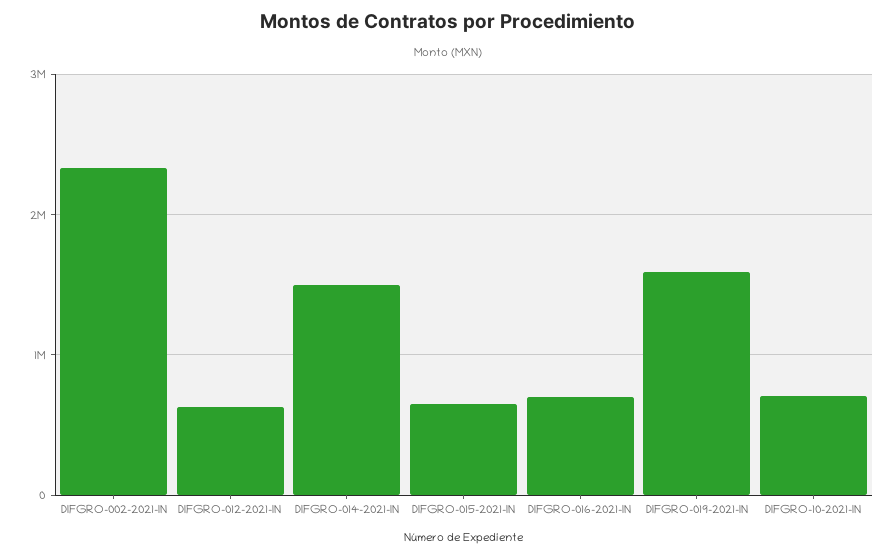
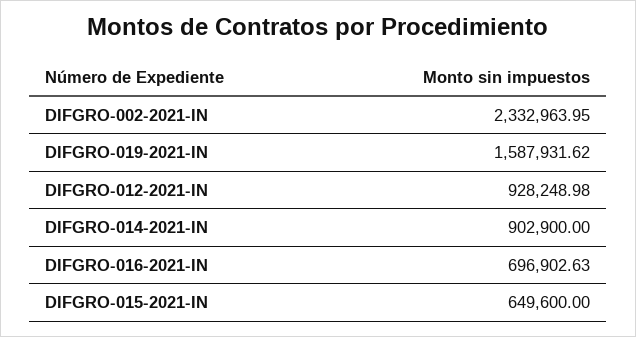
  {
    "DIFGRO-002-2021-IN": 2332963.95,
-   "DIFGRO-012-2021-IN": 600000,
+   "DIFGRO-012-2021-IN": 928248.98,
-   "DIFGRO-014-2021-IN": 1500000,
+   "DIFGRO-014-2021-IN": 902900,
    "DIFGRO-015-2021-IN": 649600,
    "DIFGRO-016-2021-IN": 696902.63,
-   "DIFGRO-019-2021-IN": 1587931.62,
+   "DIFGRO-019-2021-IN": 1587931.62
-   "DIFGRO-10-2021-IN": 700000
  }

